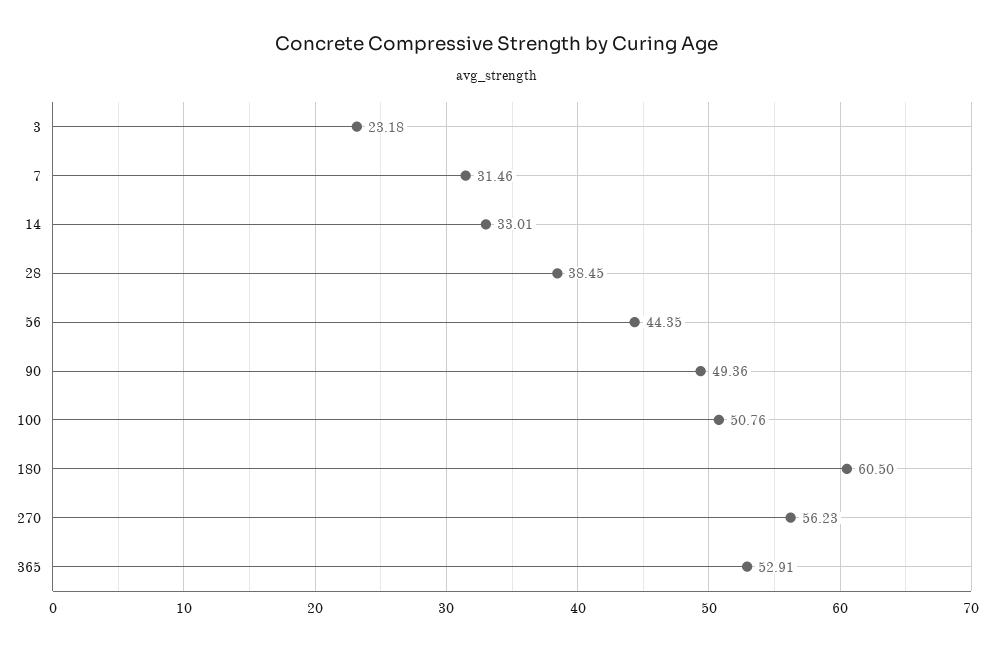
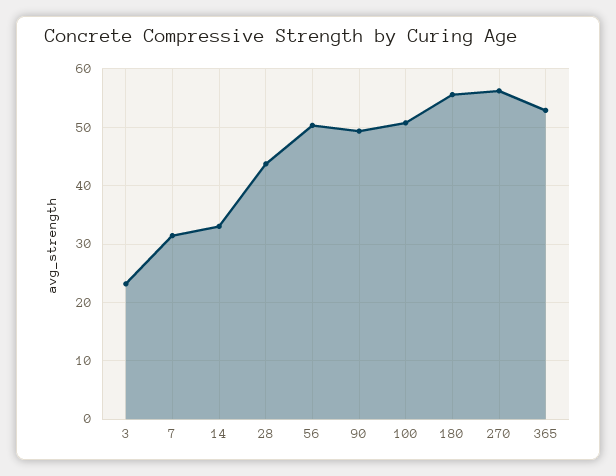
  {
    "3": 23.18,
    "7": 31.46,
    "14": 33.01,
-   "28": 38.45,
+   "28": 44,
-   "56": 44.35,
+   "56": 50,
    "90": 49.36,
    "100": 50.76,
-   "180": 60.5,
+   "180": 56,
    "270": 56.23,
    "365": 52.91
  }

